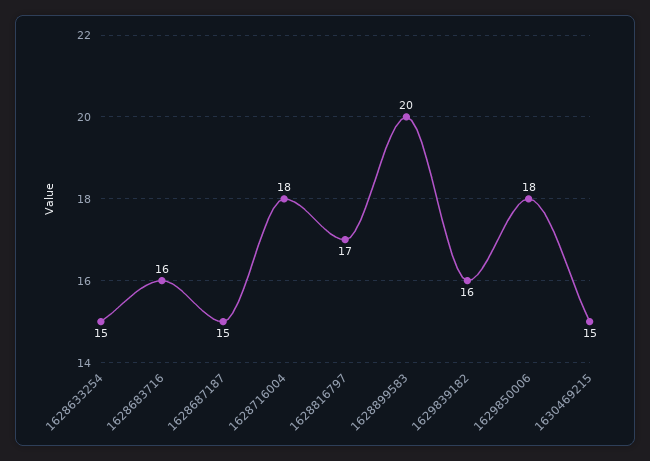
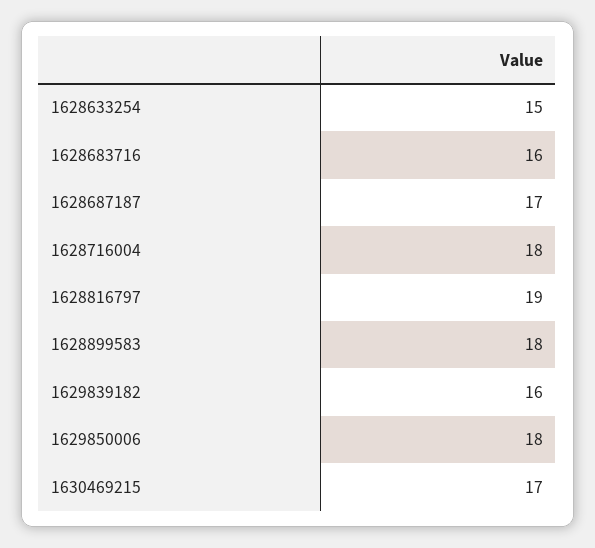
  {
    "1628633254": 15,
    "1628683716": 16,
-   "1628687187": 15,
+   "1628687187": 17,
    "1628716004": 18,
-   "1628816797": 17,
+   "1628816797": 19,
-   "1628899583": 20,
+   "1628899583": 18,
    "1629839182": 16,
    "1629850006": 18,
-   "1630469215": 15
+   "1630469215": 17
  }

